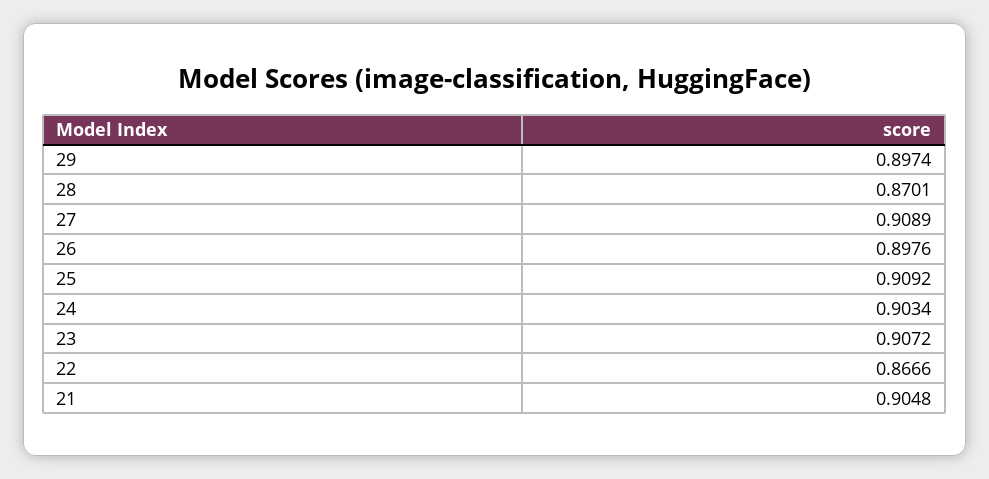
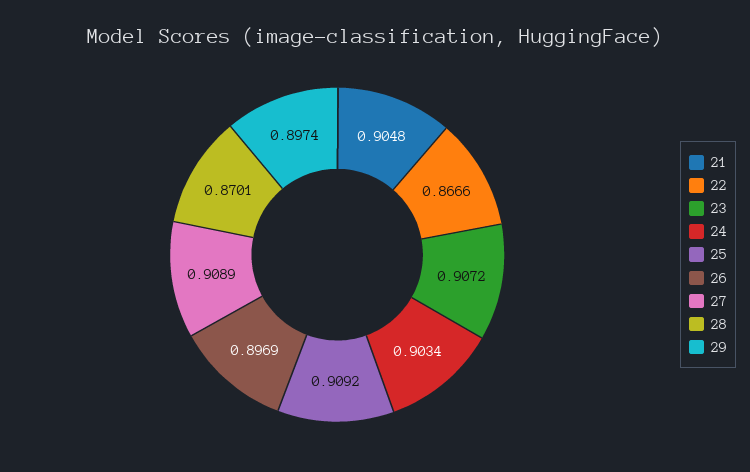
  {
    "29": 0.8974,
    "28": 0.8701,
    "27": 0.9089,
-   "26": 0.8976,
+   "26": 0.8969,
    "25": 0.9092,
    "24": 0.9034,
    "23": 0.9072,
    "22": 0.8666,
    "21": 0.9048
  }

